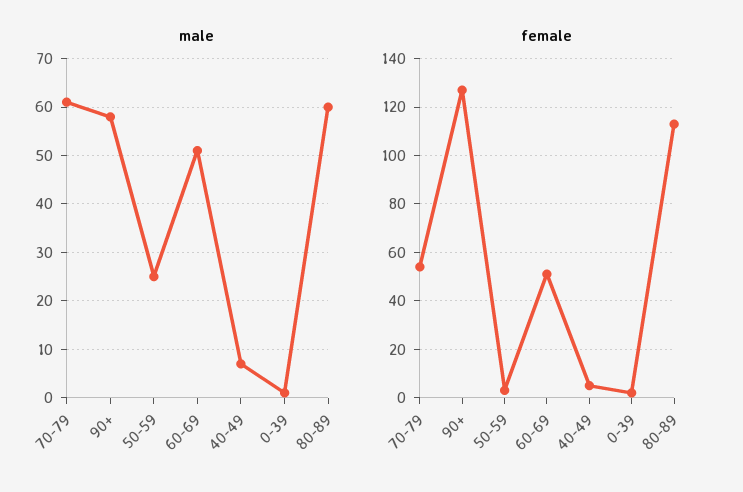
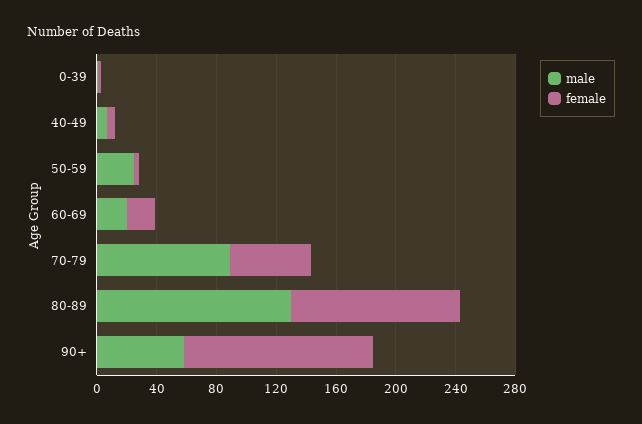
  {
    "male": {
-     "70-79": 60,
+     "70-79": 90,
      "90+": 60,
      "50-59": 25,
-     "60-69": 50,
+     "60-69": 20,
      "40-49": 5,
      "0-39": 0,
-     "80-89": 60
+     "80-89": 130
    },
    "female": {
      "70-79": 55,
      "90+": 125,
      "50-59": 5,
-     "60-69": 50,
+     "60-69": 20,
      "40-49": 5,
      "0-39": 0,
      "80-89": 115
    }
  }

